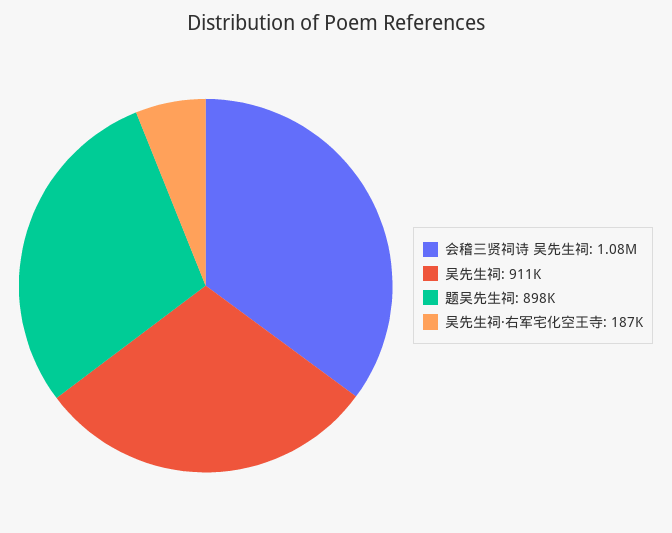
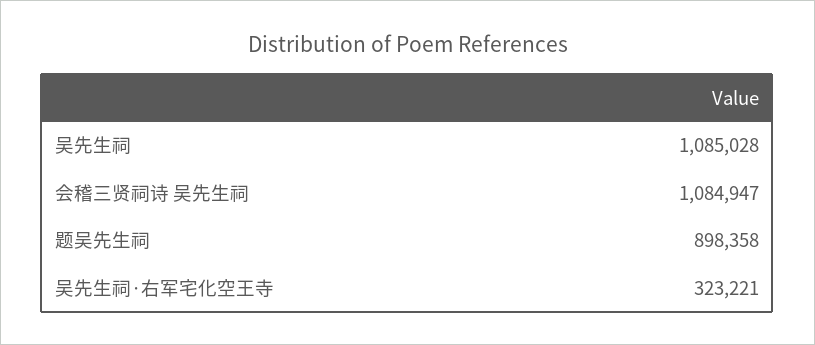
  {
    "会稽三贤祠诗 吴先生祠": 1084947,
-   "吴先生祠": 911000,
+   "吴先生祠": 1085028,
    "题吴先生祠": 898358,
-   "吴先生祠·右军宅化空王寺": 187000
+   "吴先生祠·右军宅化空王寺": 323221
  }

